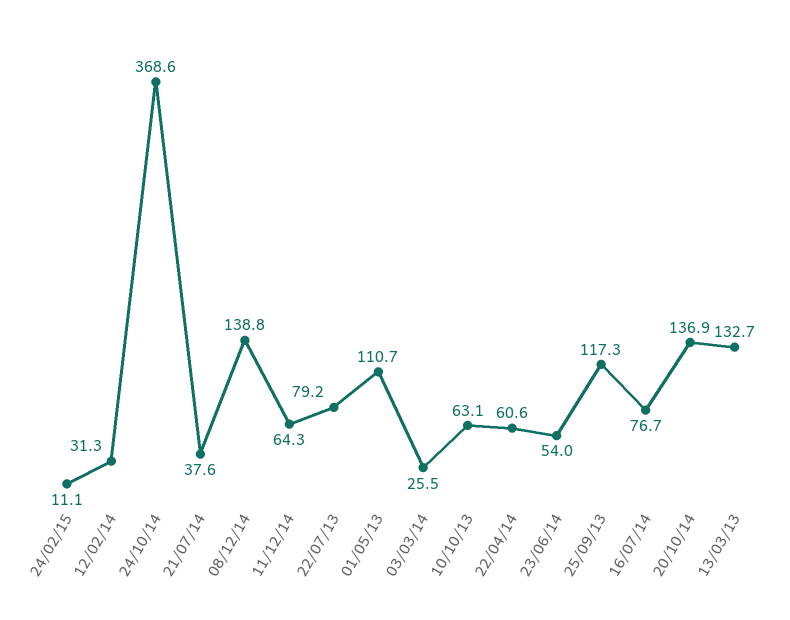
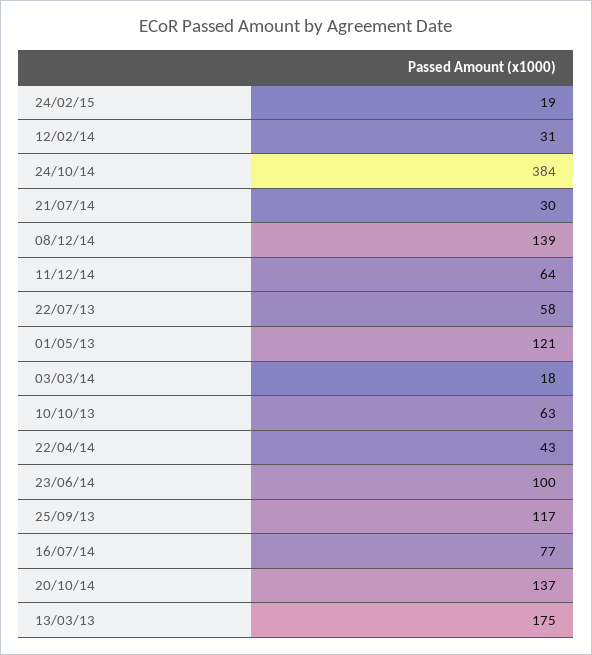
  {
-   "24/02/15": 11.1,
+   "24/02/15": 19,
    "12/02/14": 31.3,
-   "24/10/14": 368.6,
+   "24/10/14": 384,
-   "21/07/14": 37.6,
+   "21/07/14": 30,
    "08/12/14": 138.8,
    "11/12/14": 64.3,
-   "22/07/13": 79.2,
+   "22/07/13": 58,
-   "01/05/13": 110.7,
+   "01/05/13": 121,
-   "03/03/14": 25.5,
+   "03/03/14": 18,
    "10/10/13": 63.1,
-   "22/04/14": 60.6,
+   "22/04/14": 43,
-   "23/06/14": 54,
+   "23/06/14": 100,
    "25/09/13": 117.3,
    "16/07/14": 76.7,
    "20/10/14": 136.9,
-   "13/03/13": 132.7
+   "13/03/13": 175
  }

